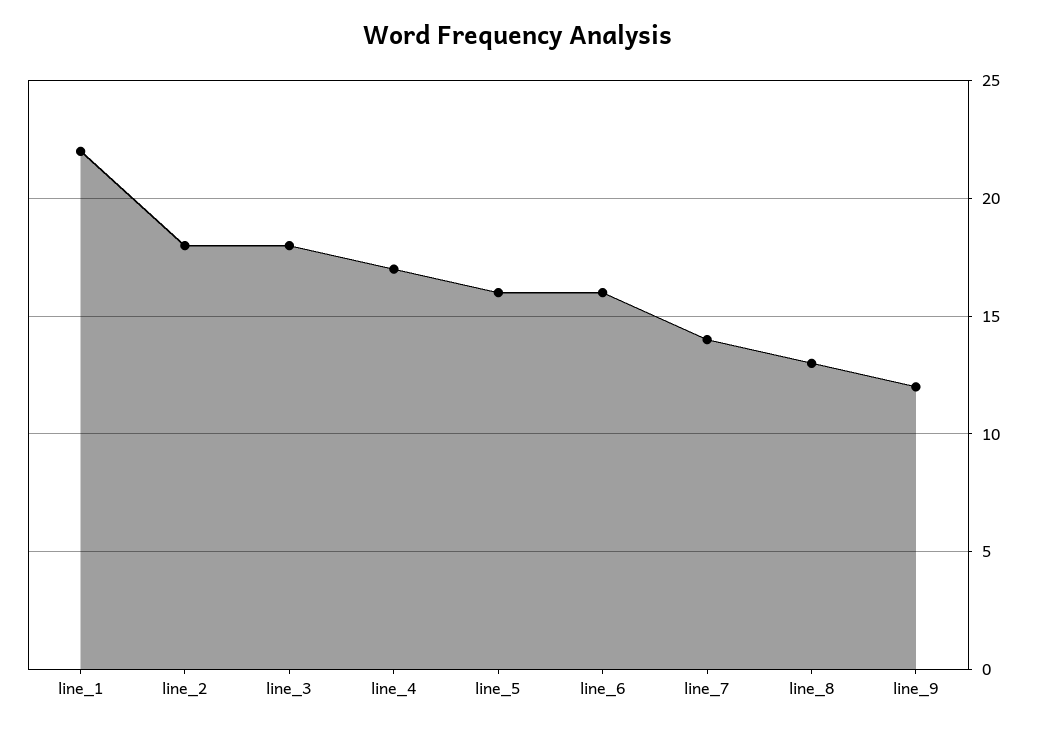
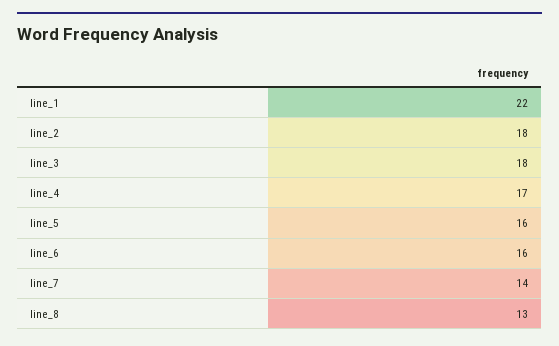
  {
    "line_1": 22,
    "line_2": 18,
    "line_3": 18,
    "line_4": 17,
    "line_5": 16,
    "line_6": 16,
    "line_7": 14,
-   "line_8": 13,
+   "line_8": 13
-   "line_9": 12
  }

